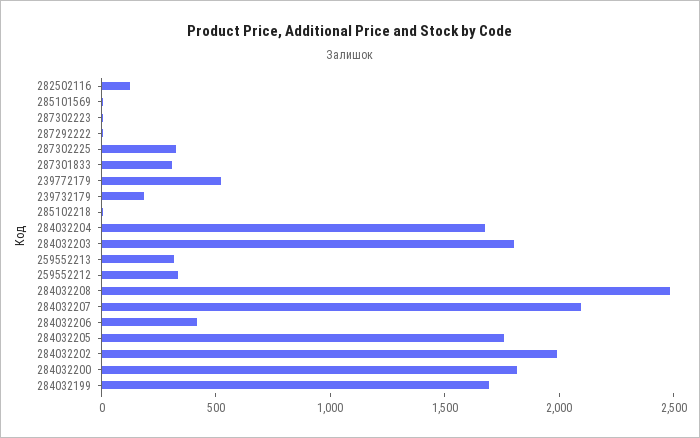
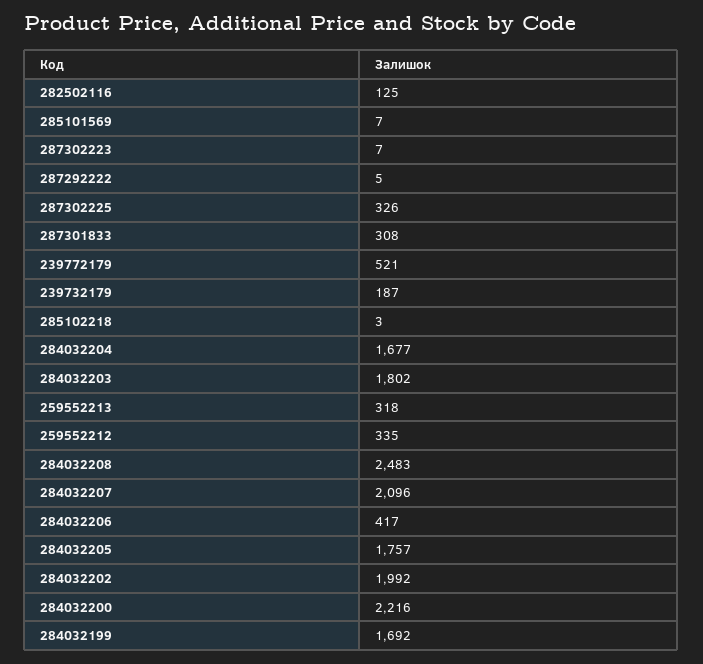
  {
    "282502116": 125,
    "285101569": 7,
    "287302223": 7,
    "287292222": 5,
    "287302225": 326,
    "287301833": 308,
    "239772179": 521,
    "239732179": 187,
    "285102218": 3,
    "284032204": 1677,
    "284032203": 1802,
    "259552213": 318,
    "259552212": 335,
    "284032208": 2483,
    "284032207": 2096,
    "284032206": 417,
    "284032205": 1757,
    "284032202": 1992,
-   "284032200": 1800,
+   "284032200": 2216,
    "284032199": 1692
  }

